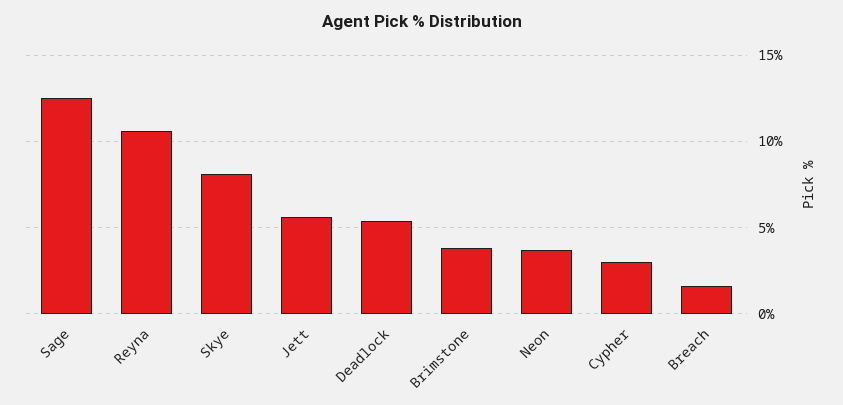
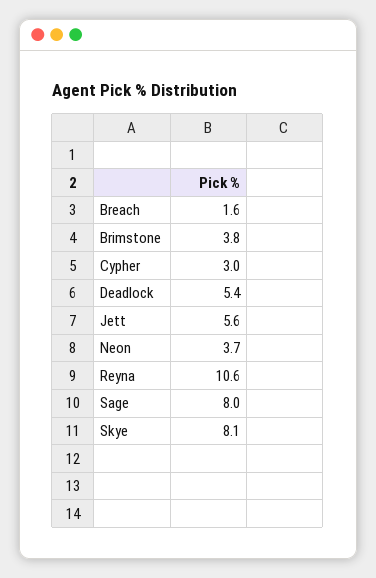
  {
-   "Sage": 12.5,
+   "Sage": 8,
    "Reyna": 10.6,
    "Skye": 8.1,
    "Jett": 5.6,
    "Deadlock": 5.4,
    "Brimstone": 3.8,
    "Neon": 3.7,
    "Cypher": 3,
    "Breach": 1.6
  }

